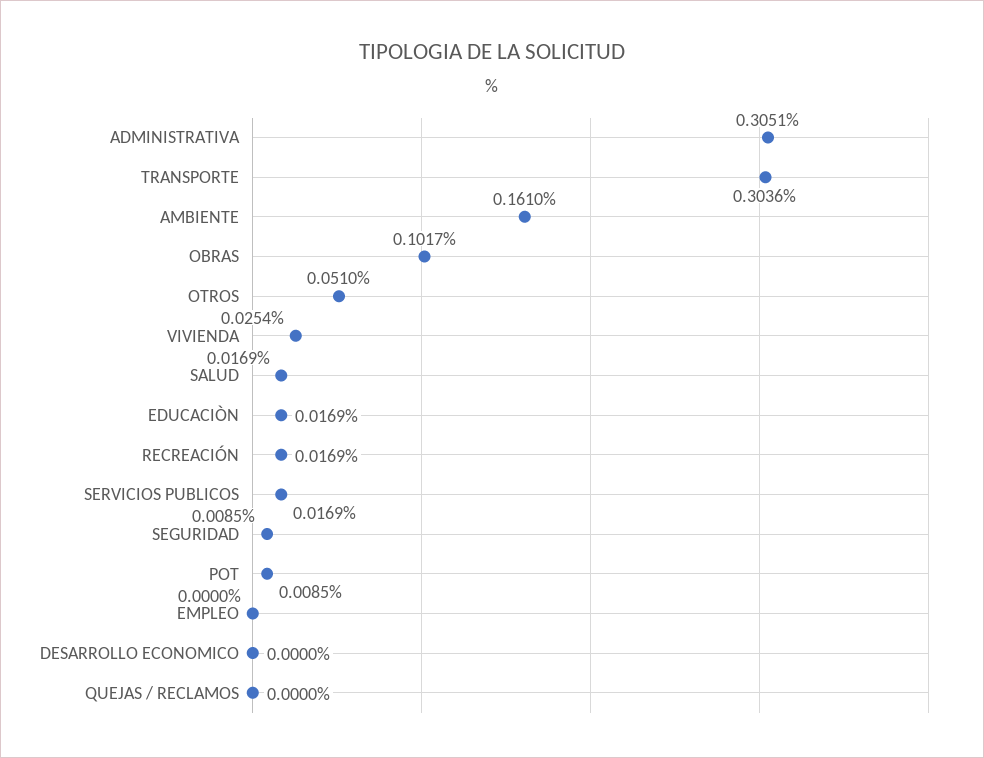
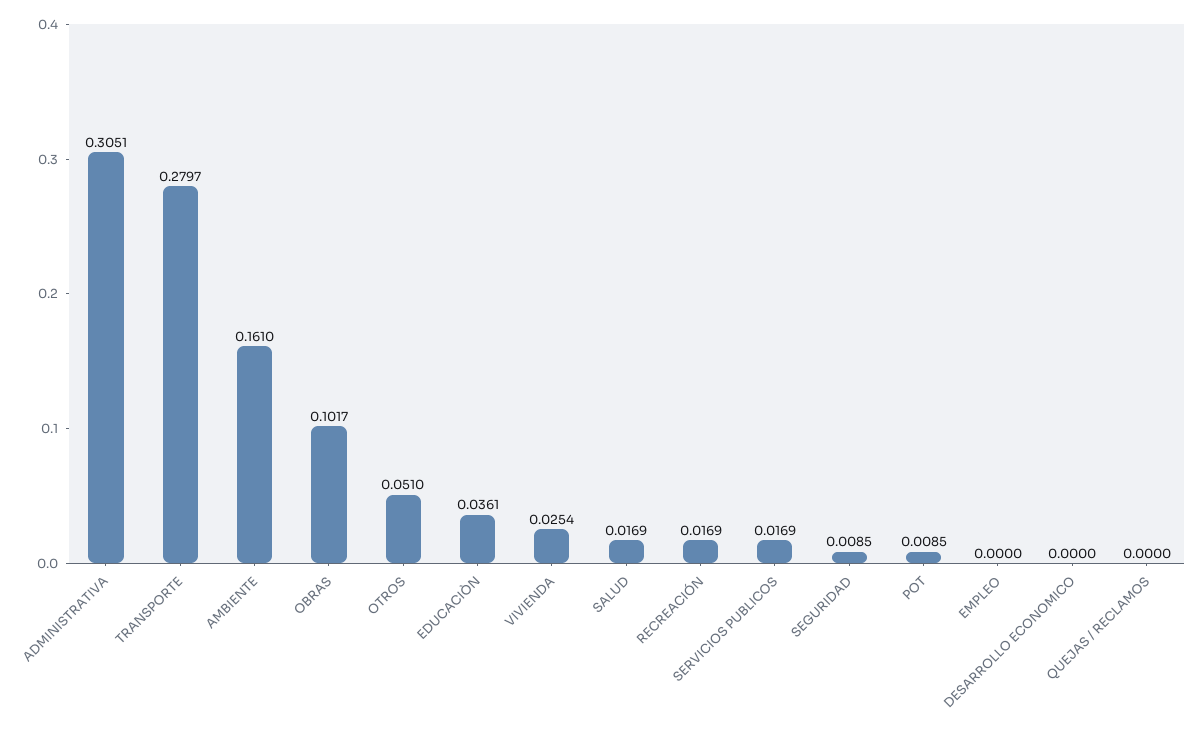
  {
    "ADMINISTRATIVA": 0.3051,
-   "TRANSPORTE": 0.3036,
+   "TRANSPORTE": 0.2797,
    "AMBIENTE": 0.161,
    "OBRAS": 0.1017,
    "OTROS": 0.051,
    "VIVIENDA": 0.0254,
    "SALUD": 0.0169,
-   "EDUCACIÒN": 0.0169,
+   "EDUCACIÒN": 0.0361,
    "RECREACIÓN": 0.0169,
    "SERVICIOS PUBLICOS": 0.0169,
    "SEGURIDAD": 0.0085,
    "POT": 0.0085,
    "EMPLEO": 0,
    "DESARROLLO ECONOMICO": 0,
    "QUEJAS / RECLAMOS": 0
  }

